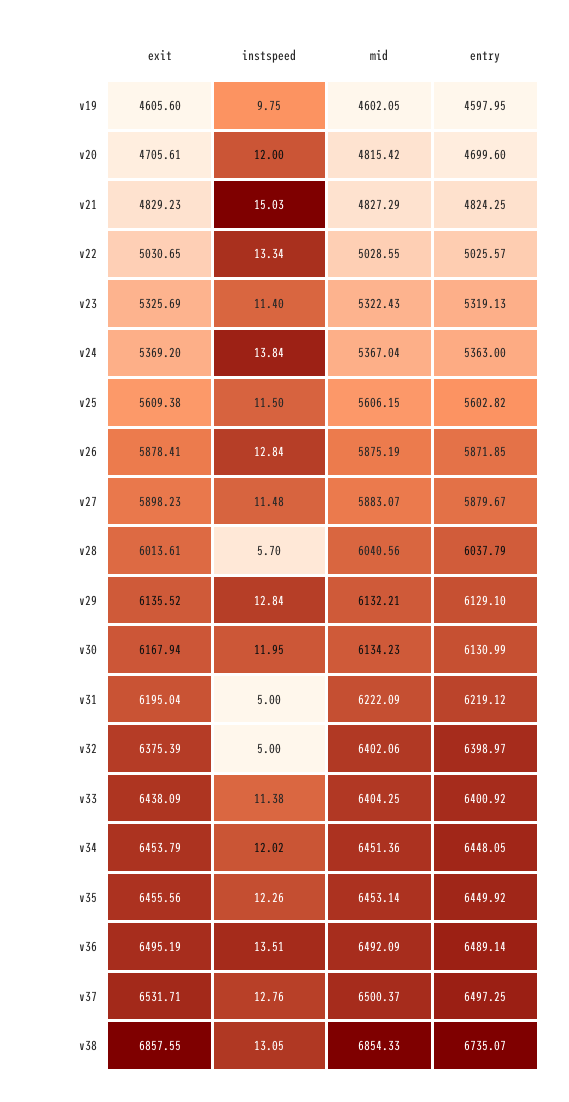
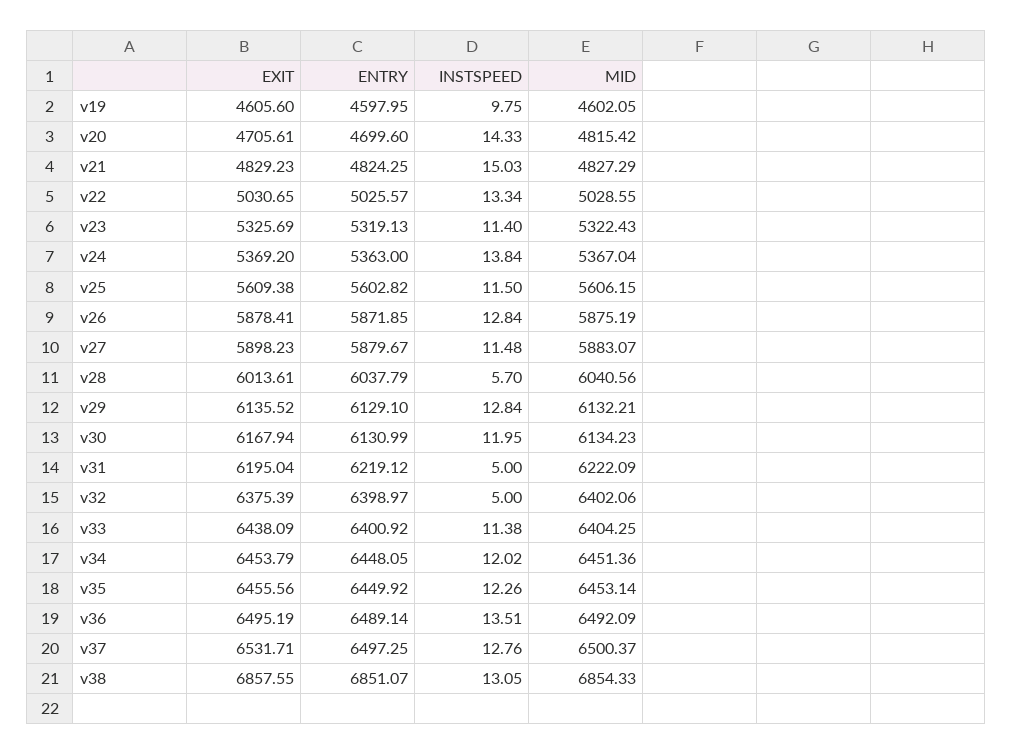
  {
    "exit": {
      "v19": 4605.6,
      "v20": 4705.61,
      "v21": 4829.23,
      "v22": 5030.65,
      "v23": 5325.69,
      "v24": 5369.2,
      "v25": 5609.38,
      "v26": 5878.41,
      "v27": 5898.23,
      "v28": 6013.61,
      "v29": 6135.52,
      "v30": 6167.94,
      "v31": 6195.04,
      "v32": 6375.39,
      "v33": 6438.09,
      "v34": 6453.79,
      "v35": 6455.56,
      "v36": 6495.19,
      "v37": 6531.71,
      "v38": 6857.55
    },
    "instspeed": {
      "v19": 9.75,
-     "v20": 12,
+     "v20": 14.33,
      "v21": 15.03,
      "v22": 13.34,
      "v23": 11.4,
      "v24": 13.84,
      "v25": 11.5,
      "v26": 12.84,
      "v27": 11.48,
      "v28": 5.7,
      "v29": 12.84,
      "v30": 11.95,
      "v31": 5,
      "v32": 5,
      "v33": 11.38,
      "v34": 12.02,
      "v35": 12.26,
      "v36": 13.51,
      "v37": 12.76,
      "v38": 13.05
    },
    "mid": {
      "v19": 4602.05,
      "v20": 4815.42,
      "v21": 4827.29,
      "v22": 5028.55,
      "v23": 5322.43,
      "v24": 5367.04,
      "v25": 5606.15,
      "v26": 5875.19,
      "v27": 5883.07,
      "v28": 6040.56,
      "v29": 6132.21,
      "v30": 6134.23,
      "v31": 6222.09,
      "v32": 6402.06,
      "v33": 6404.25,
      "v34": 6451.36,
      "v35": 6453.14,
      "v36": 6492.09,
      "v37": 6500.37,
      "v38": 6854.33
    },
    "entry": {
      "v19": 4597.95,
      "v20": 4699.6,
      "v21": 4824.25,
      "v22": 5025.57,
      "v23": 5319.13,
      "v24": 5363,
      "v25": 5602.82,
      "v26": 5871.85,
      "v27": 5879.67,
      "v28": 6037.79,
      "v29": 6129.1,
      "v30": 6130.99,
      "v31": 6219.12,
      "v32": 6398.97,
      "v33": 6400.92,
      "v34": 6448.05,
      "v35": 6449.92,
      "v36": 6489.14,
      "v37": 6497.25,
-     "v38": 6735.07
+     "v38": 6851.07
    }
  }

